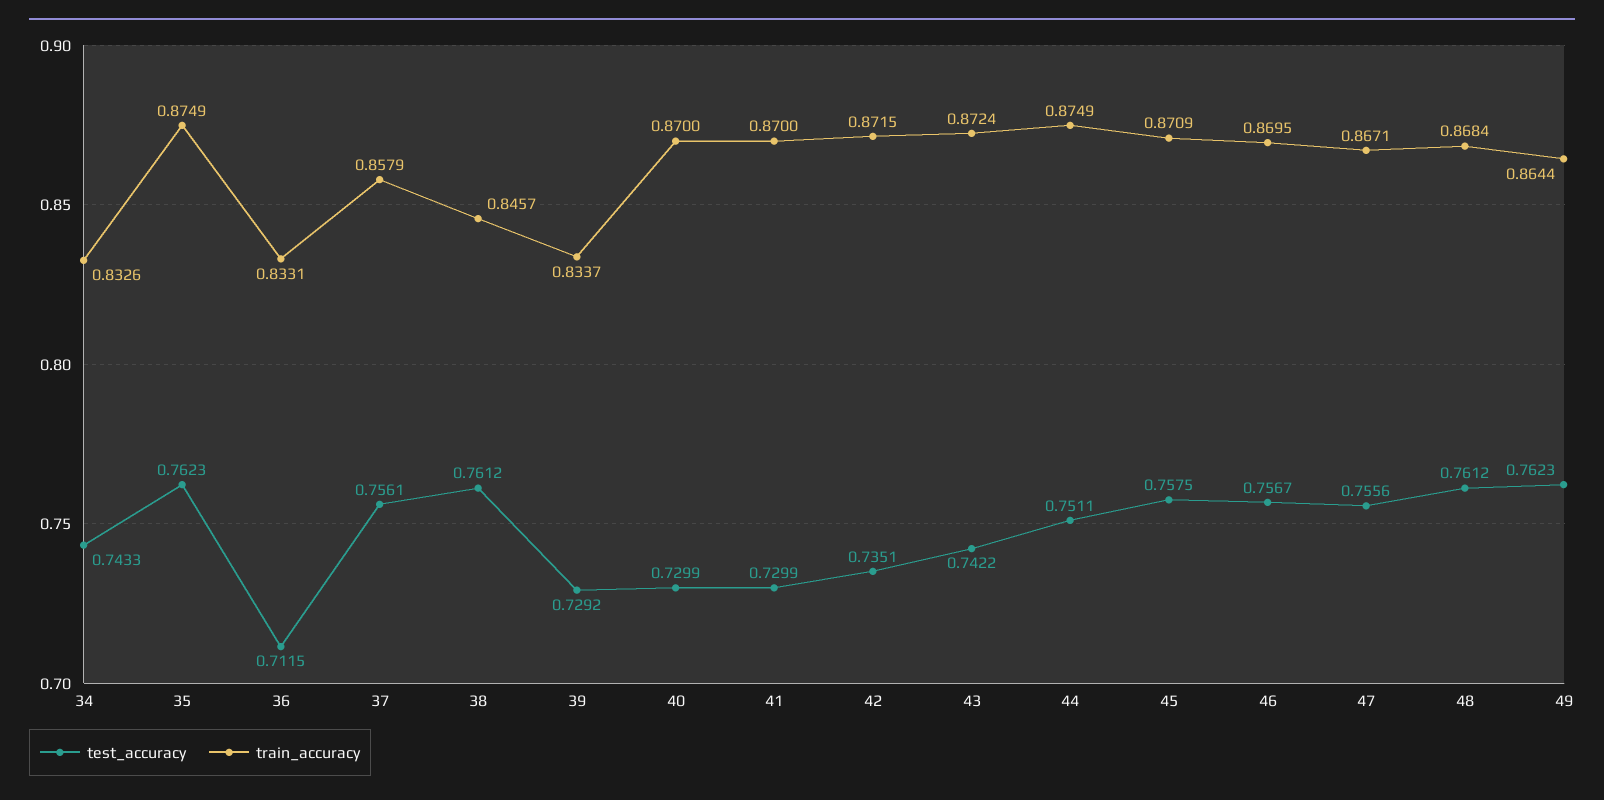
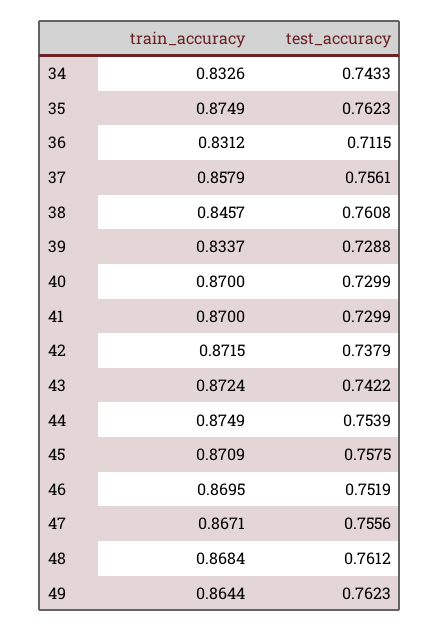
  {
    "test_accuracy": {
      "34": 0.7433,
      "35": 0.7623,
      "36": 0.7115,
      "37": 0.7561,
-     "38": 0.7612,
+     "38": 0.7608,
-     "39": 0.7292,
+     "39": 0.7288,
      "40": 0.7299,
      "41": 0.7299,
-     "42": 0.7351,
+     "42": 0.7379,
      "43": 0.7422,
-     "44": 0.7511,
+     "44": 0.7539,
      "45": 0.7575,
-     "46": 0.7567,
+     "46": 0.7519,
      "47": 0.7556,
      "48": 0.7612,
      "49": 0.7623
    },
    "train_accuracy": {
      "34": 0.8326,
      "35": 0.8749,
-     "36": 0.8331,
+     "36": 0.8312,
      "37": 0.8579,
      "38": 0.8457,
      "39": 0.8337,
      "40": 0.87,
      "41": 0.87,
      "42": 0.8715,
      "43": 0.8724,
      "44": 0.8749,
      "45": 0.8709,
      "46": 0.8695,
      "47": 0.8671,
      "48": 0.8684,
      "49": 0.8644
    }
  }

